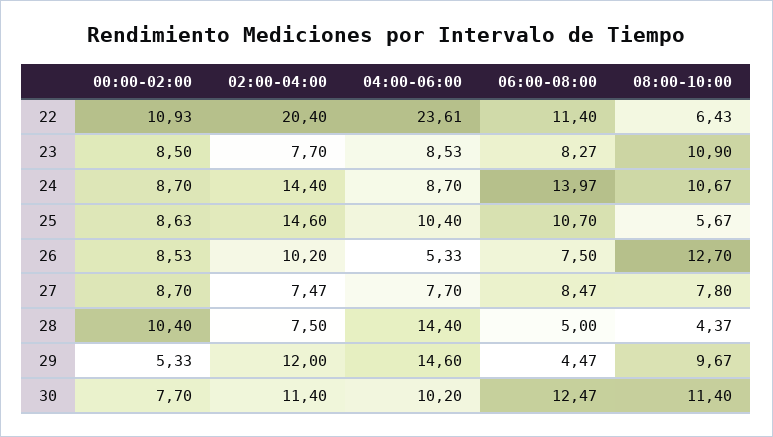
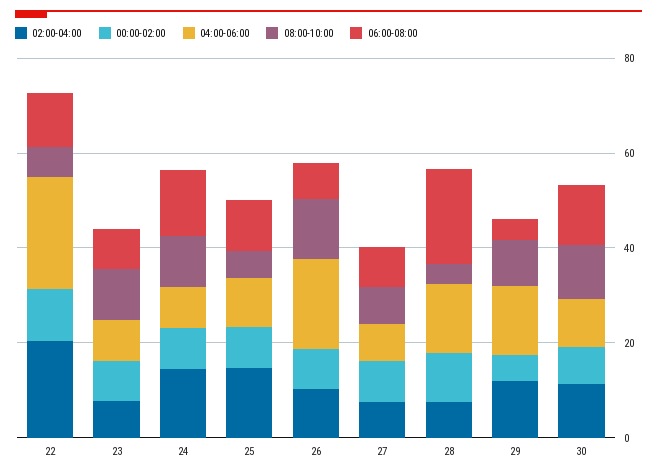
  {
    "00:00-02:00": {
      "22": 10.93,
      "23": 8.5,
      "24": 8.7,
      "25": 8.63,
      "26": 8.53,
      "27": 8.7,
      "28": 10.4,
      "29": 5.33,
      "30": 7.7
    },
    "02:00-04:00": {
      "22": 20.4,
      "23": 7.7,
      "24": 14.4,
      "25": 14.6,
      "26": 10.2,
      "27": 7.47,
      "28": 7.5,
      "29": 12,
      "30": 11.4
    },
    "04:00-06:00": {
      "22": 23.61,
      "23": 8.53,
      "24": 8.7,
      "25": 10.4,
-     "26": 5.33,
+     "26": 20,
      "27": 7.7,
      "28": 14.4,
      "29": 14.6,
      "30": 10.2
    },
    "06:00-08:00": {
      "22": 11.4,
      "23": 8.27,
      "24": 13.97,
      "25": 10.7,
      "26": 7.5,
      "27": 8.47,
-     "28": 5,
+     "28": 20,
      "29": 4.47,
      "30": 12.47
    },
    "08:00-10:00": {
      "22": 6.43,
      "23": 10.9,
      "24": 10.67,
      "25": 5.67,
      "26": 12.7,
      "27": 7.8,
      "28": 4.37,
      "29": 9.67,
      "30": 11.4
    }
  }

